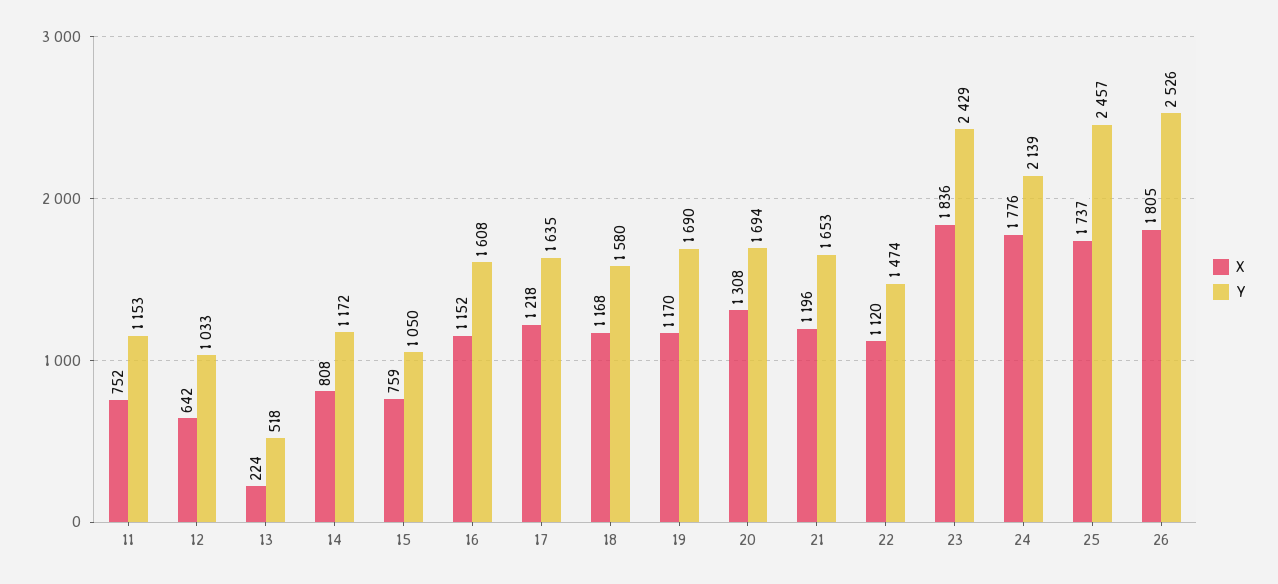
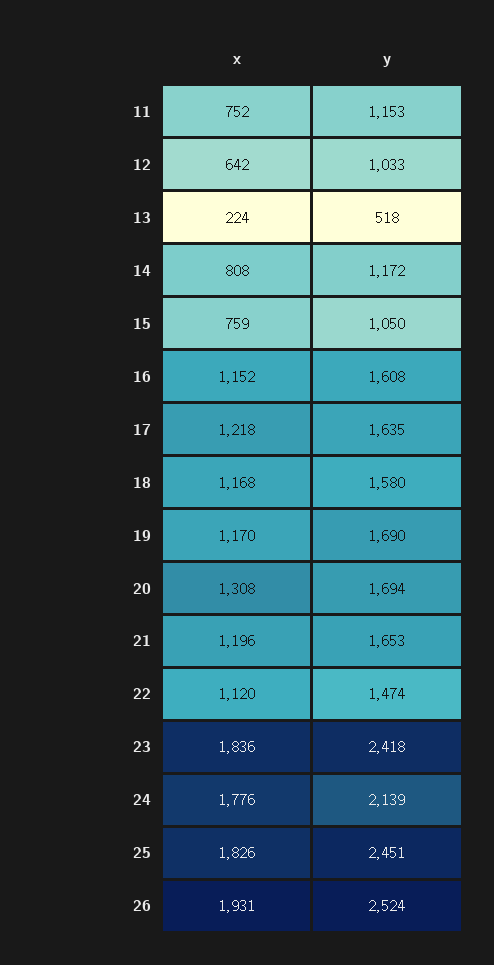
  {
    "X": {
      "11": 752,
      "12": 642,
      "13": 224,
      "14": 808,
      "15": 759,
      "16": 1152,
      "17": 1218,
      "18": 1168,
      "19": 1170,
      "20": 1308,
      "21": 1196,
      "22": 1120,
      "23": 1836,
      "24": 1776,
-     "25": 1737,
+     "25": 1826,
-     "26": 1805
+     "26": 1931
    },
    "Y": {
      "11": 1153,
      "12": 1033,
      "13": 518,
      "14": 1172,
      "15": 1050,
      "16": 1608,
      "17": 1635,
      "18": 1580,
      "19": 1690,
      "20": 1694,
      "21": 1653,
      "22": 1474,
-     "23": 2429,
+     "23": 2418,
      "24": 2139,
-     "25": 2457,
+     "25": 2451,
-     "26": 2526
+     "26": 2524
    }
  }

